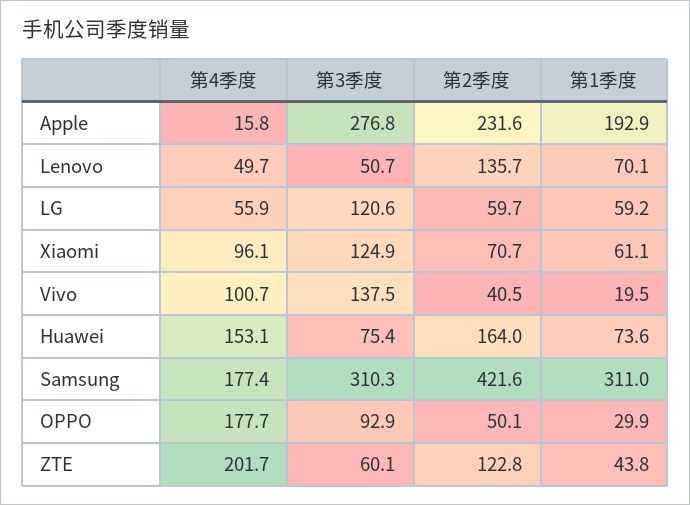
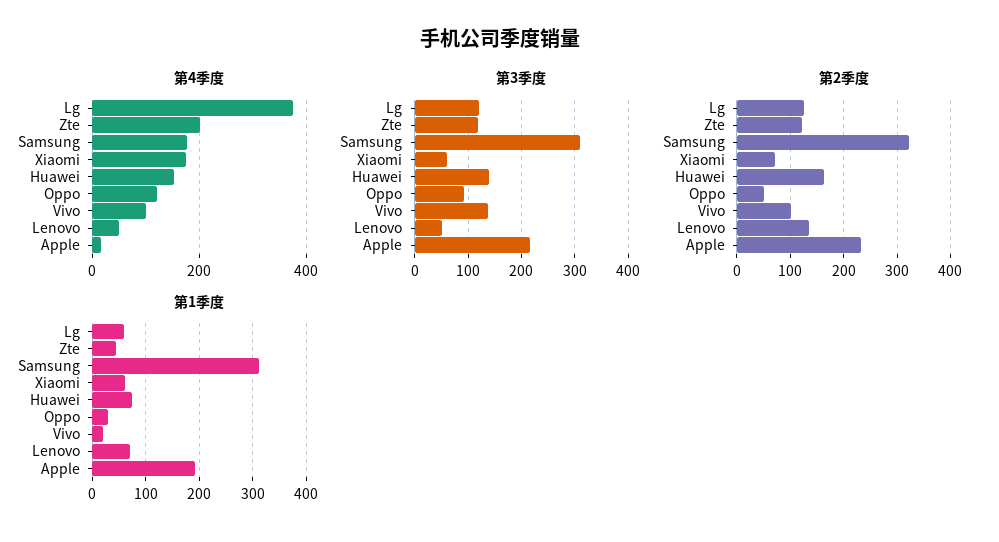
  {
    "第4季度": {
      "Apple": 15.8,
      "Lenovo": 49.7,
-     "LG": 55.9,
+     "LG": 380,
-     "Xiaomi": 96.1,
+     "Xiaomi": 180,
      "Vivo": 100.7,
      "Huawei": 153.1,
      "Samsung": 177.4,
-     "OPPO": 177.7,
+     "OPPO": 120,
      "ZTE": 201.7
    },
    "第3季度": {
-     "Apple": 276.8,
+     "Apple": 220,
      "Lenovo": 50.7,
      "LG": 120.6,
-     "Xiaomi": 124.9,
+     "Xiaomi": 60,
      "Vivo": 137.5,
-     "Huawei": 75.4,
+     "Huawei": 140,
      "Samsung": 310.3,
      "OPPO": 92.9,
-     "ZTE": 60.1
+     "ZTE": 120
    },
    "第2季度": {
      "Apple": 231.6,
      "Lenovo": 135.7,
-     "LG": 59.7,
+     "LG": 120,
      "Xiaomi": 70.7,
-     "Vivo": 40.5,
+     "Vivo": 100,
      "Huawei": 164,
-     "Samsung": 421.6,
+     "Samsung": 320,
      "OPPO": 50.1,
      "ZTE": 122.8
    },
    "第1季度": {
      "Apple": 192.9,
      "Lenovo": 70.1,
      "LG": 59.2,
      "Xiaomi": 61.1,
      "Vivo": 19.5,
      "Huawei": 73.6,
      "Samsung": 311,
      "OPPO": 29.9,
      "ZTE": 43.8
    }
  }

